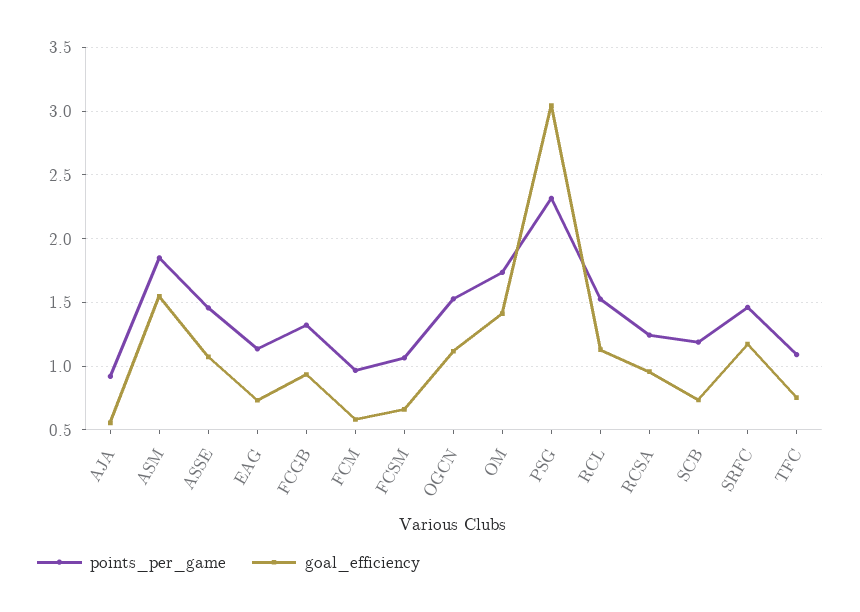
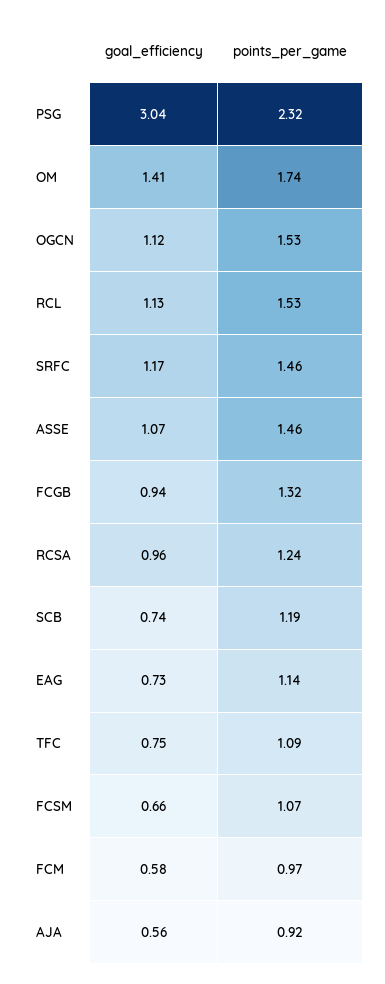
  {
    "points_per_game": {
      "AJA": 0.92,
-     "ASM": 1.85,
      "ASSE": 1.46,
      "EAG": 1.14,
      "FCGB": 1.32,
      "FCM": 0.97,
      "FCSM": 1.07,
      "OGCN": 1.53,
      "OM": 1.74,
      "PSG": 2.32,
      "RCL": 1.53,
      "RCSA": 1.24,
      "SCB": 1.19,
      "SRFC": 1.46,
      "TFC": 1.09
    },
    "goal_efficiency": {
      "AJA": 0.56,
-     "ASM": 1.55,
      "ASSE": 1.07,
      "EAG": 0.73,
      "FCGB": 0.94,
      "FCM": 0.58,
      "FCSM": 0.66,
      "OGCN": 1.12,
      "OM": 1.41,
      "PSG": 3.04,
      "RCL": 1.13,
      "RCSA": 0.96,
      "SCB": 0.74,
      "SRFC": 1.17,
      "TFC": 0.75
    }
  }

